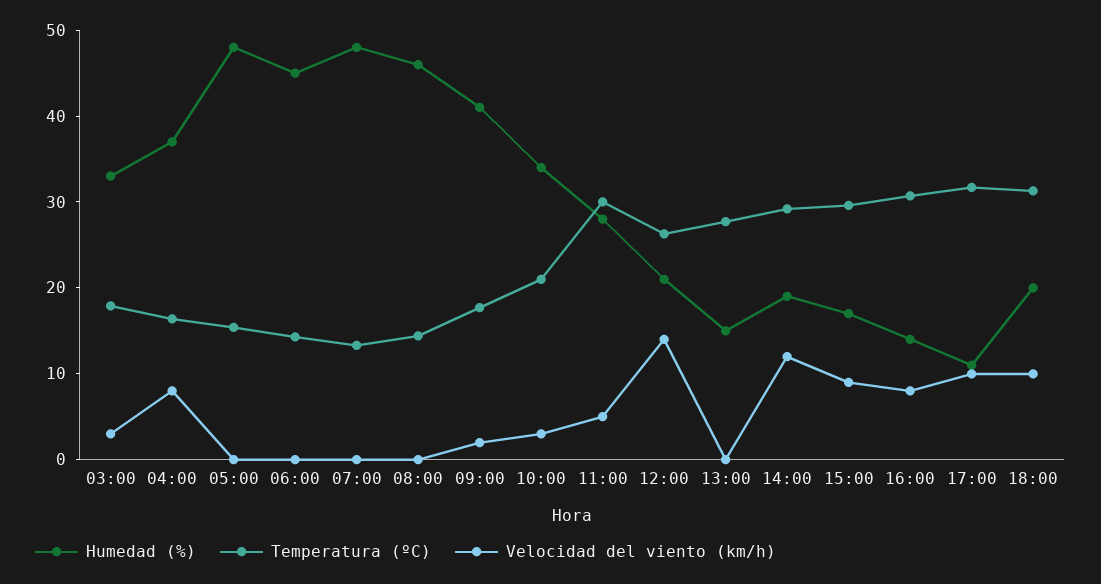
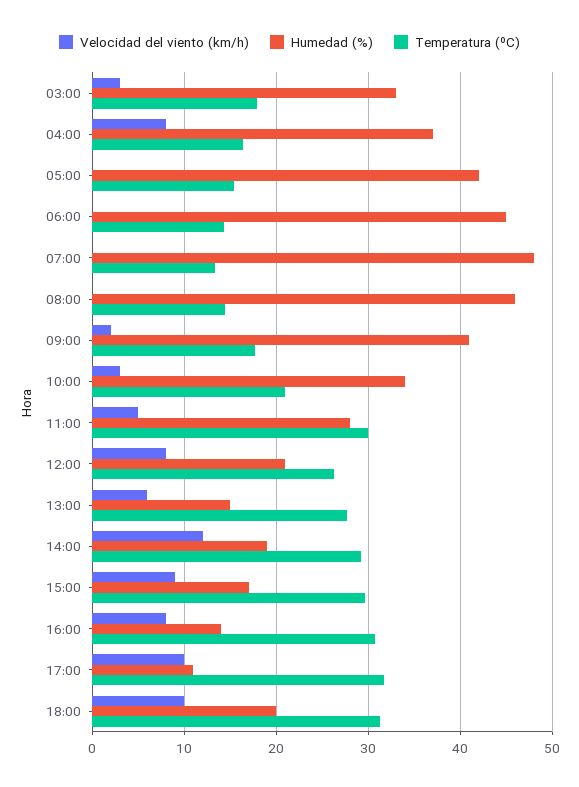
  {
    "Humedad (%)": {
      "03:00": 33,
      "04:00": 37,
-     "05:00": 48,
+     "05:00": 42,
      "06:00": 45,
      "07:00": 48,
      "08:00": 46,
      "09:00": 41,
      "10:00": 34,
      "11:00": 28,
      "12:00": 21,
      "13:00": 15,
      "14:00": 19,
      "15:00": 17,
      "16:00": 14,
      "17:00": 11,
      "18:00": 20
    },
    "Temperatura (ºC)": {
      "03:00": 18,
      "04:00": 16,
      "05:00": 15,
      "06:00": 14,
      "07:00": 13,
      "08:00": 14,
      "09:00": 18,
      "10:00": 21,
      "11:00": 30,
      "12:00": 26,
      "13:00": 28,
      "14:00": 29,
      "15:00": 30,
      "16:00": 31,
      "17:00": 32,
      "18:00": 31
    },
    "Velocidad del viento (km/h)": {
      "03:00": 3,
      "04:00": 8,
      "05:00": 0,
      "06:00": 0,
      "07:00": 0,
      "08:00": 0,
      "09:00": 2,
      "10:00": 3,
      "11:00": 5,
-     "12:00": 14,
+     "12:00": 8,
-     "13:00": 0,
+     "13:00": 6,
      "14:00": 12,
      "15:00": 9,
      "16:00": 8,
      "17:00": 10,
      "18:00": 10
    }
  }

